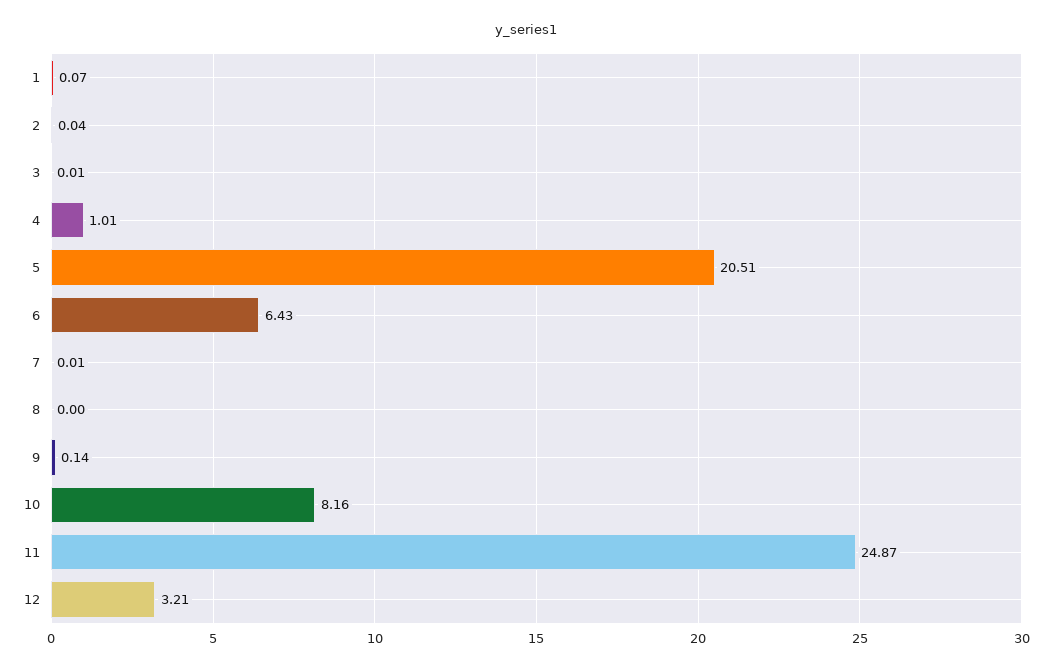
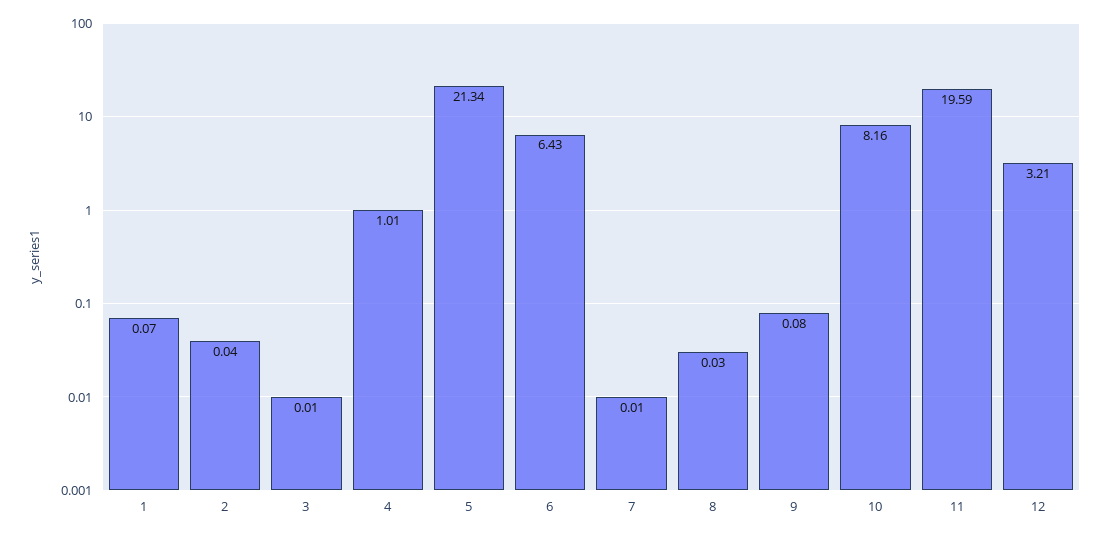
  {
    "1": 0.07,
    "2": 0.04,
    "3": 0.01,
    "4": 1.01,
-   "5": 20.51,
+   "5": 21.34,
    "6": 6.43,
    "7": 0.01,
-   "8": 0,
+   "8": 0.03,
-   "9": 0.14,
+   "9": 0.08,
    "10": 8.16,
-   "11": 24.87,
+   "11": 19.59,
    "12": 3.21
  }

